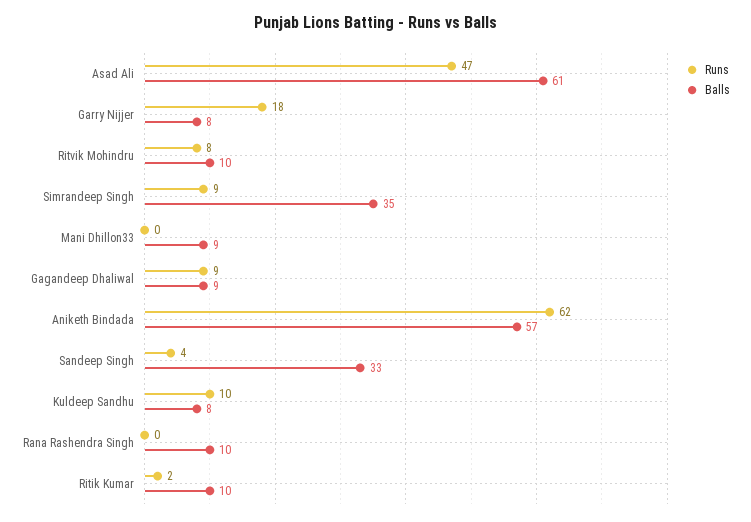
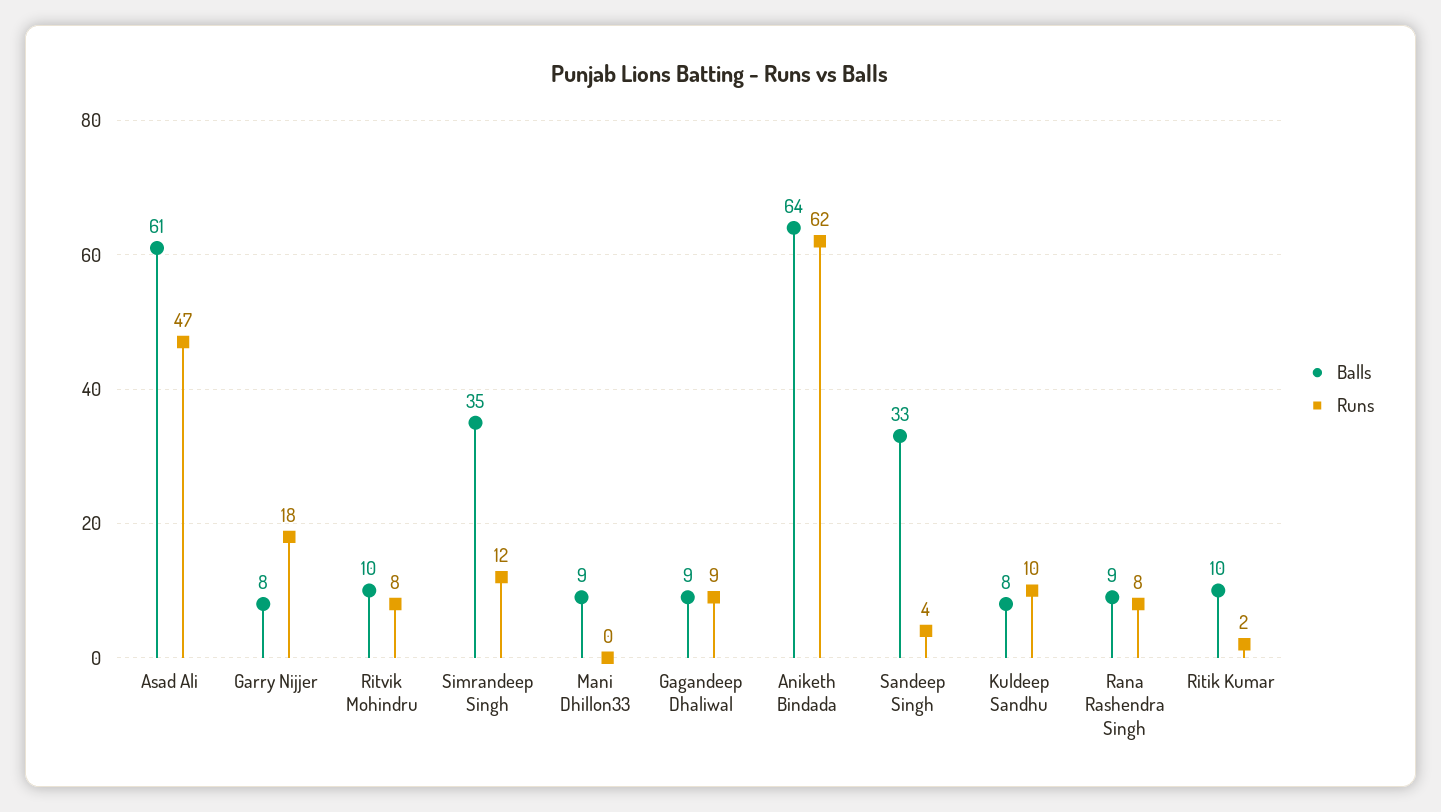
  {
    "Runs": {
      "Asad Ali": 47,
      "Garry Nijjer": 18,
      "Ritvik Mohindru": 8,
-     "Simrandeep Singh": 9,
+     "Simrandeep Singh": 12,
      "Mani Dhillon33": 0,
      "Gagandeep Dhaliwal": 9,
      "Aniketh Bindada": 62,
      "Sandeep Singh": 4,
      "Kuldeep Sandhu": 10,
-     "Rana Rashendra Singh": 0,
+     "Rana Rashendra Singh": 8,
      "Ritik Kumar": 2
    },
    "Balls": {
      "Asad Ali": 61,
      "Garry Nijjer": 8,
      "Ritvik Mohindru": 10,
      "Simrandeep Singh": 35,
      "Mani Dhillon33": 9,
      "Gagandeep Dhaliwal": 9,
-     "Aniketh Bindada": 57,
+     "Aniketh Bindada": 64,
      "Sandeep Singh": 33,
      "Kuldeep Sandhu": 8,
-     "Rana Rashendra Singh": 10,
+     "Rana Rashendra Singh": 9,
      "Ritik Kumar": 10
    }
  }

